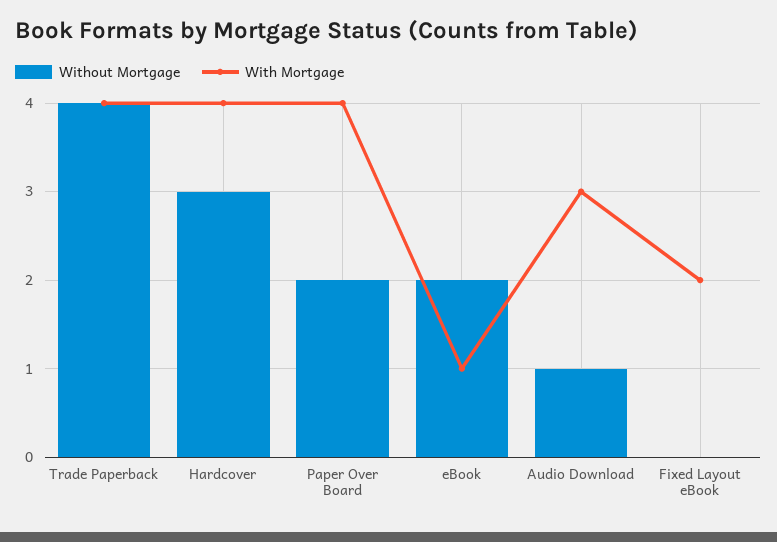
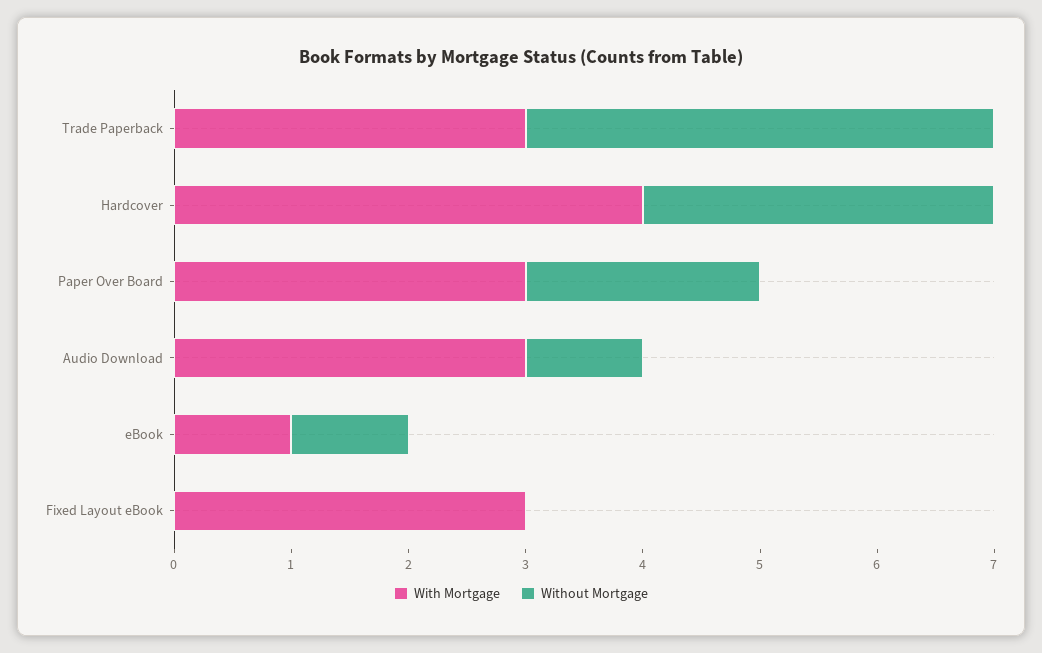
  {
    "Without Mortgage": {
      "Trade Paperback": 4,
      "Hardcover": 3,
      "Paper Over Board": 2,
-     "eBook": 2,
+     "eBook": 1,
      "Audio Download": 1,
      "Fixed Layout eBook": 0
    },
    "With Mortgage": {
-     "Trade Paperback": 4,
+     "Trade Paperback": 3,
      "Hardcover": 4,
-     "Paper Over Board": 4,
+     "Paper Over Board": 3,
      "eBook": 1,
      "Audio Download": 3,
-     "Fixed Layout eBook": 2
+     "Fixed Layout eBook": 3
    }
  }

